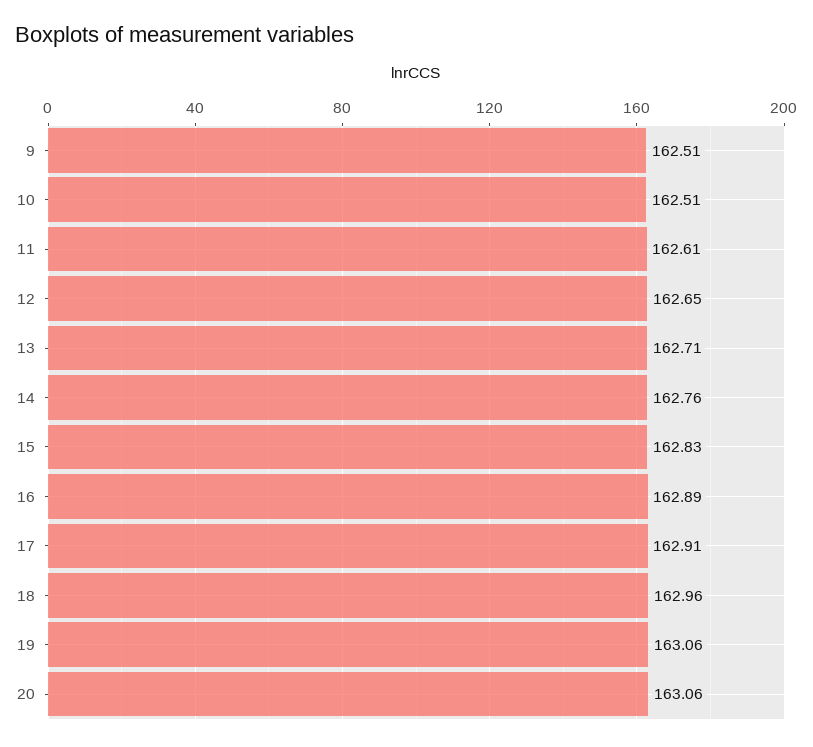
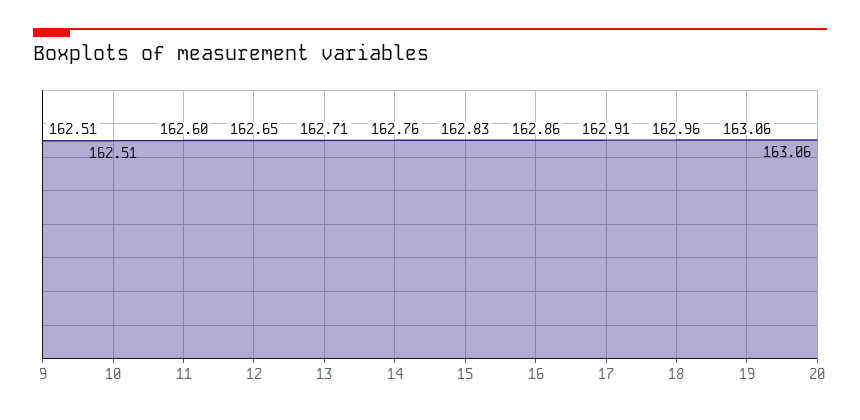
  {
    "9": 162.51,
    "10": 162.51,
-   "11": 162.61,
+   "11": 162.6,
    "12": 162.65,
    "13": 162.71,
    "14": 162.76,
    "15": 162.83,
-   "16": 162.89,
+   "16": 162.86,
    "17": 162.91,
    "18": 162.96,
    "19": 163.06,
    "20": 163.06
  }

